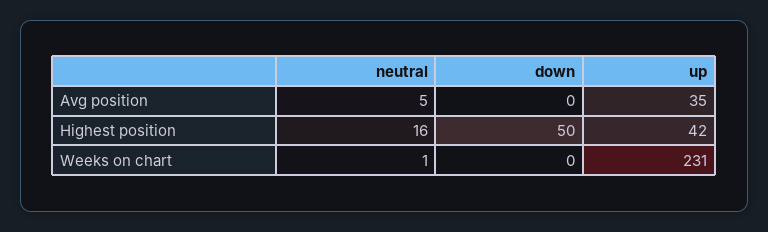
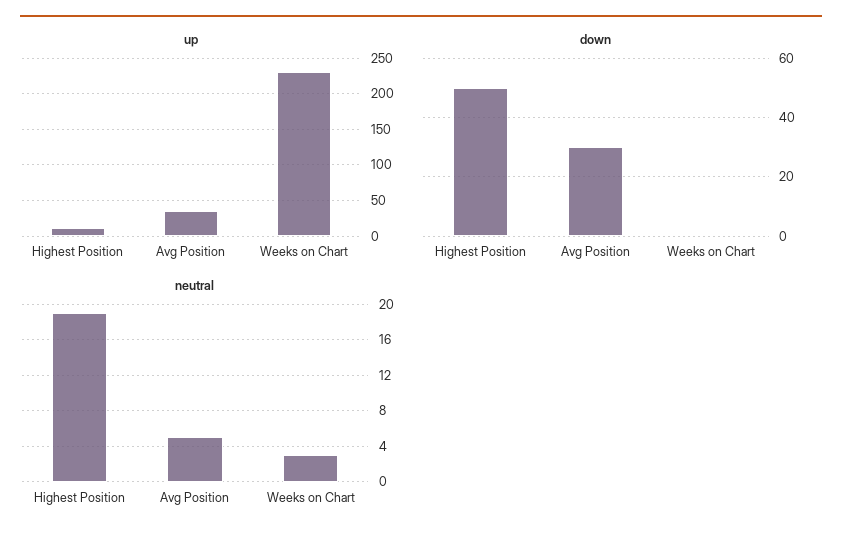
  {
    "neutral": {
      "Avg position": 5,
-     "Highest position": 16,
+     "Highest position": 19,
-     "Weeks on chart": 1
+     "Weeks on chart": 3
    },
    "down": {
-     "Avg position": 0,
+     "Avg position": 30,
      "Highest position": 50,
      "Weeks on chart": 0
    },
    "up": {
      "Avg position": 35,
-     "Highest position": 42,
+     "Highest position": 10,
      "Weeks on chart": 231
    }
  }

